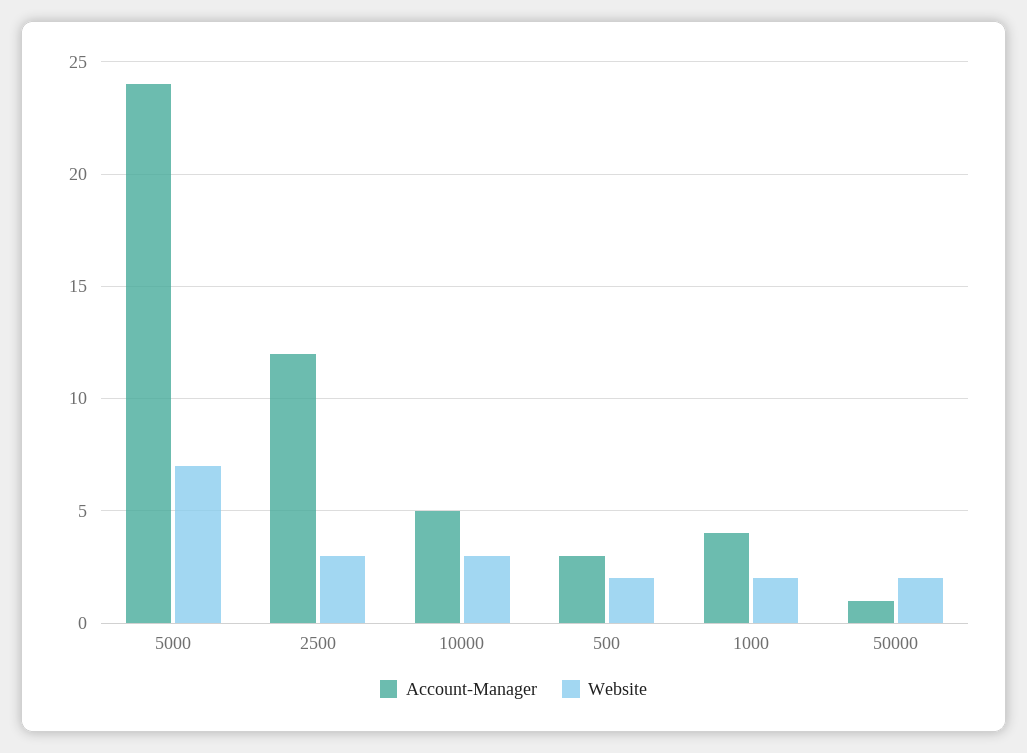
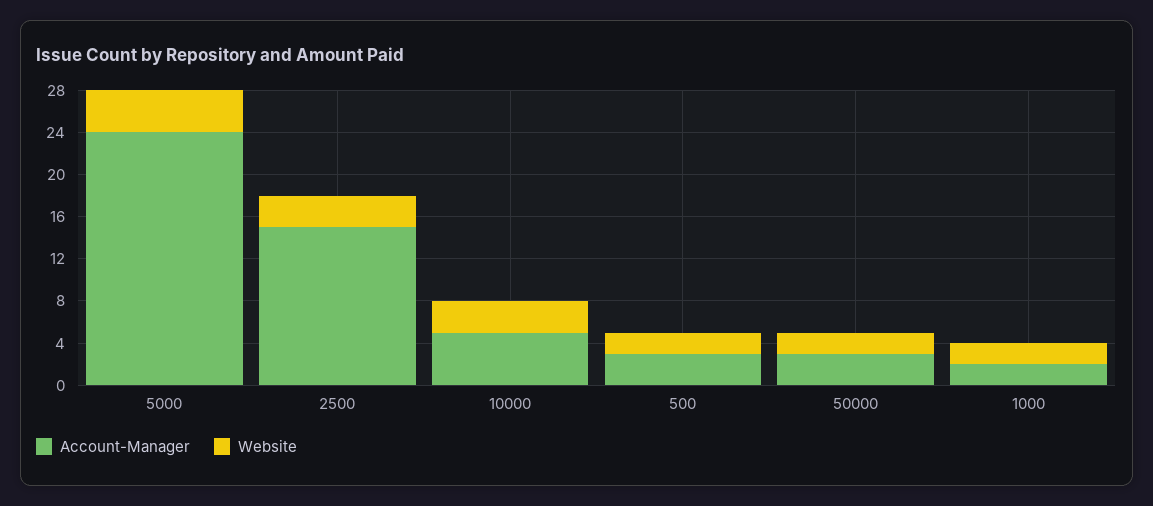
  {
    "Account-Manager": {
      "5000": 24,
-     "2500": 12,
+     "2500": 15,
      "10000": 5,
      "500": 3,
-     "1000": 4,
+     "1000": 2,
-     "50000": 1
+     "50000": 3
    },
    "Website": {
-     "5000": 7,
+     "5000": 4,
      "2500": 3,
      "10000": 3,
      "500": 2,
      "1000": 2,
      "50000": 2
    }
  }

